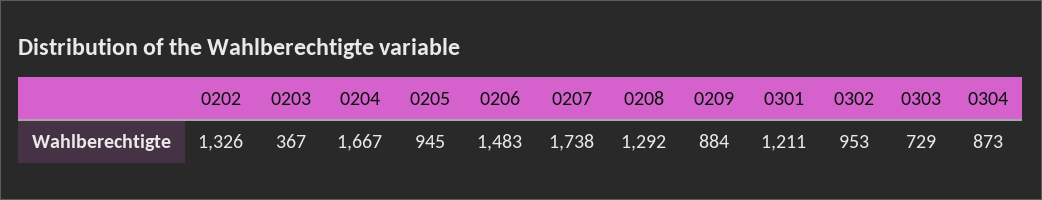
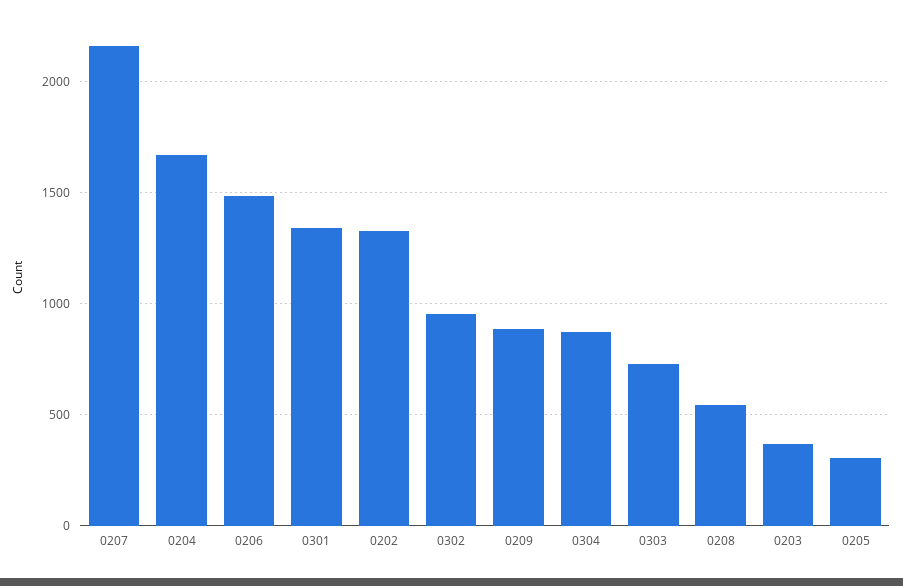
  {
    "0202": 1326,
    "0203": 367,
    "0204": 1667,
-   "0205": 945,
+   "0205": 300,
    "0206": 1483,
-   "0207": 1738,
+   "0207": 2150,
-   "0208": 1292,
+   "0208": 550,
    "0209": 884,
-   "0301": 1211,
+   "0301": 1350,
    "0302": 953,
    "0303": 729,
    "0304": 873
  }

